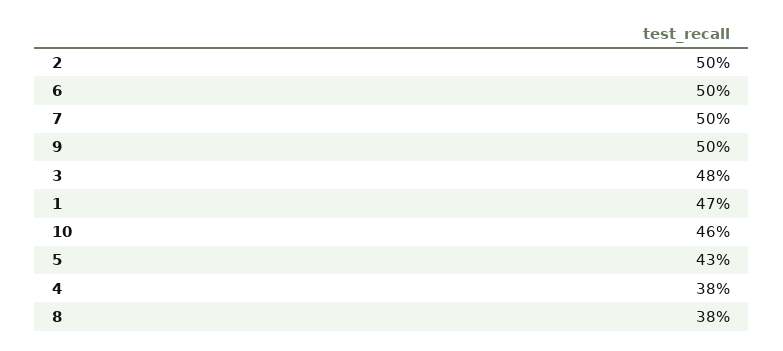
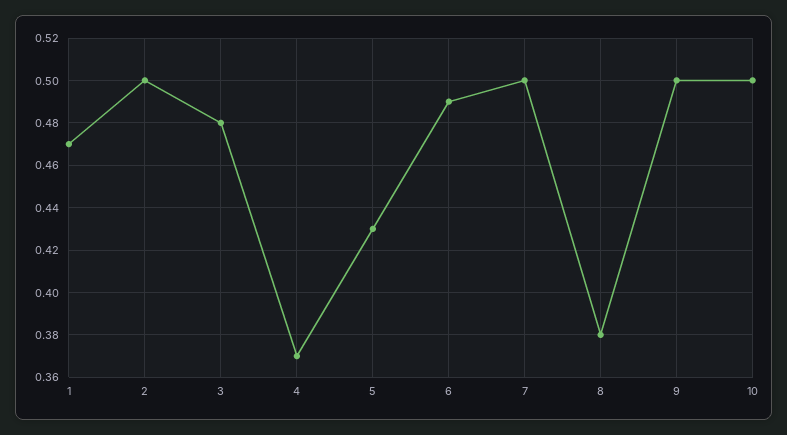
  {
    "2": 0.5,
-   "6": 0.5,
+   "6": 0.49,
    "7": 0.5,
    "9": 0.5,
    "3": 0.48,
    "1": 0.47,
-   "10": 0.46,
+   "10": 0.5,
    "5": 0.43,
-   "4": 0.38,
+   "4": 0.37,
    "8": 0.38
  }

